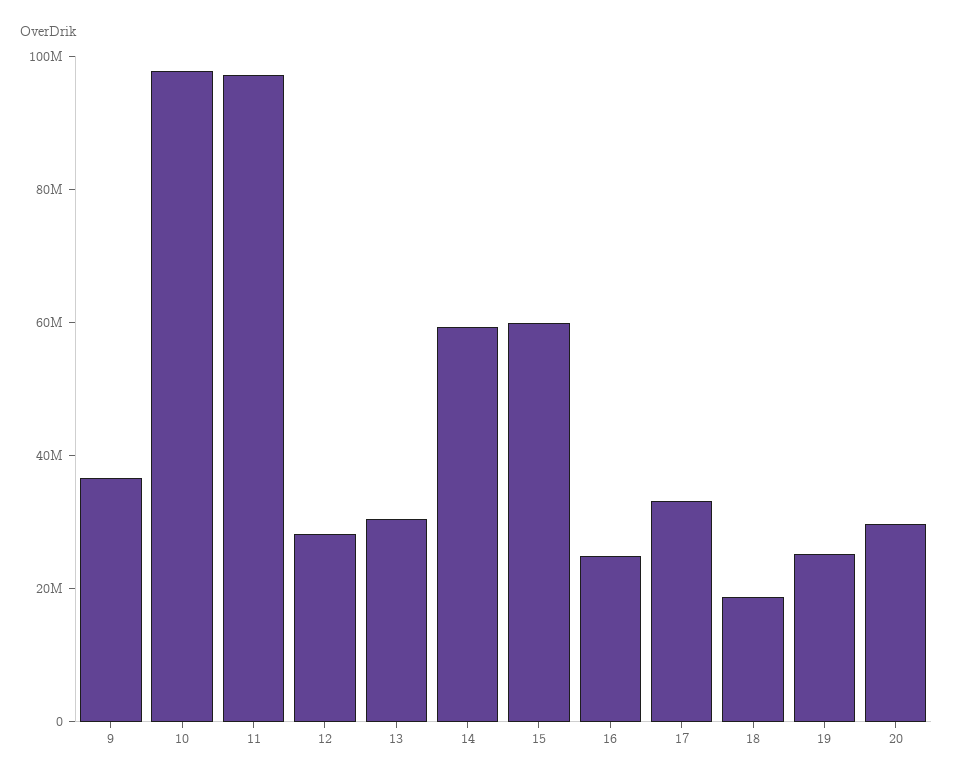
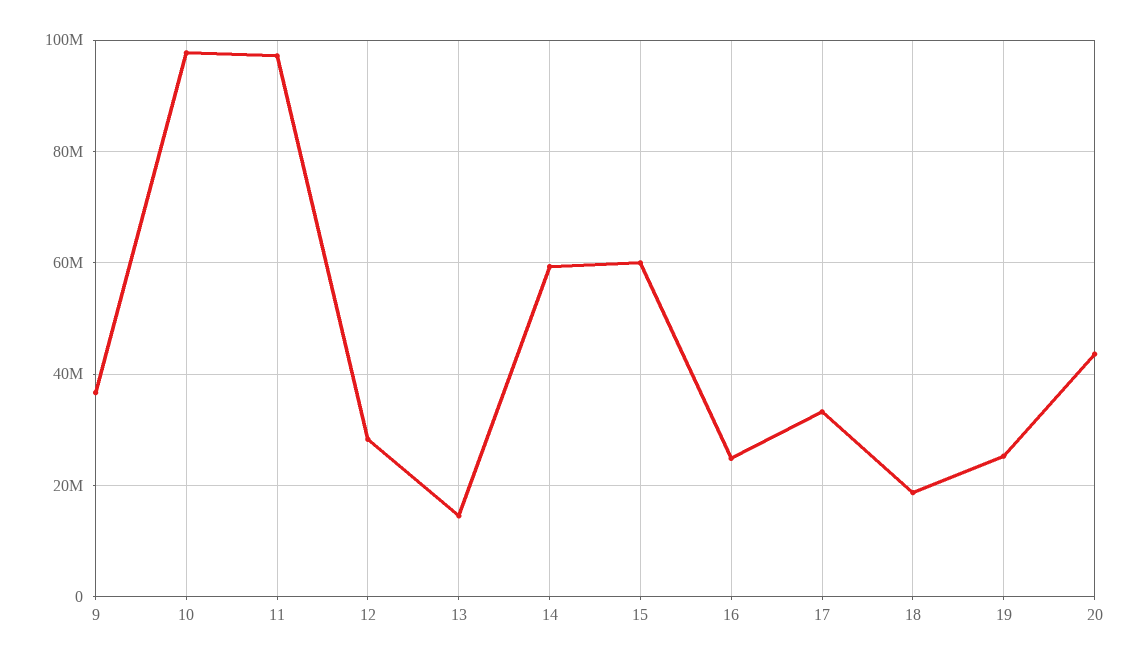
  {
    "9": 36000000,
    "10": 98000000,
    "11": 98000000,
    "12": 28000000,
-   "13": 30000000,
+   "13": 14000000,
    "14": 60000000,
    "15": 60000000,
    "16": 24000000,
    "17": 34000000,
    "18": 18000000,
    "19": 26000000,
-   "20": 30000000
+   "20": 44000000
  }

